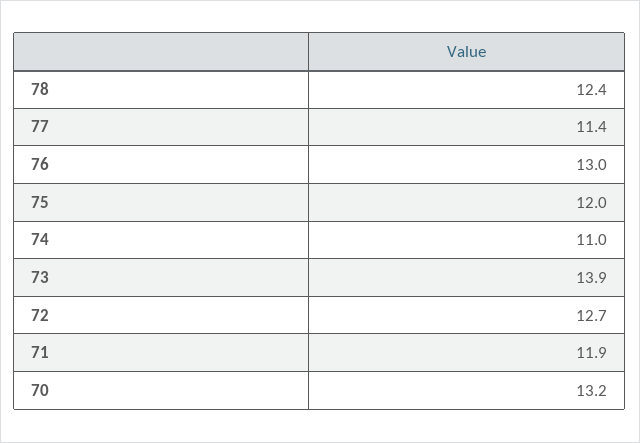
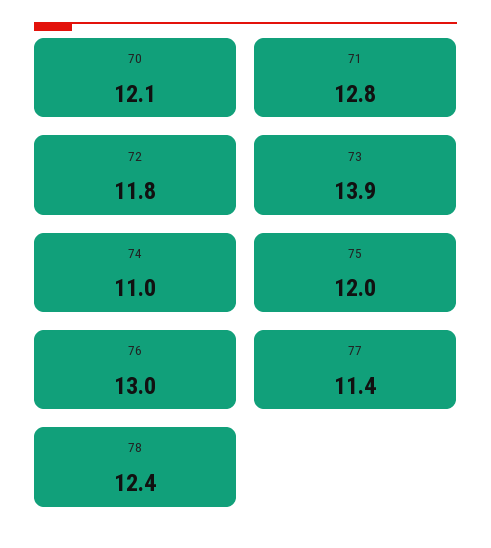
  {
    "78": 12.4,
    "77": 11.4,
    "76": 13,
    "75": 12,
    "74": 11,
    "73": 13.9,
-   "72": 12.7,
+   "72": 11.8,
-   "71": 11.9,
+   "71": 12.8,
-   "70": 13.2
+   "70": 12.1
  }

